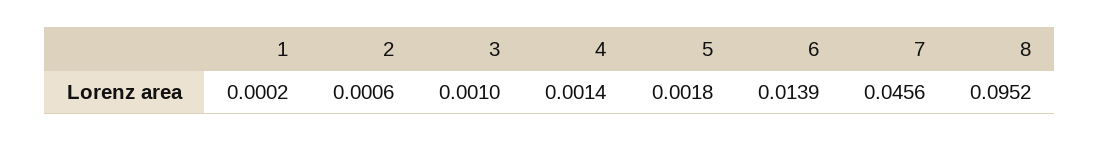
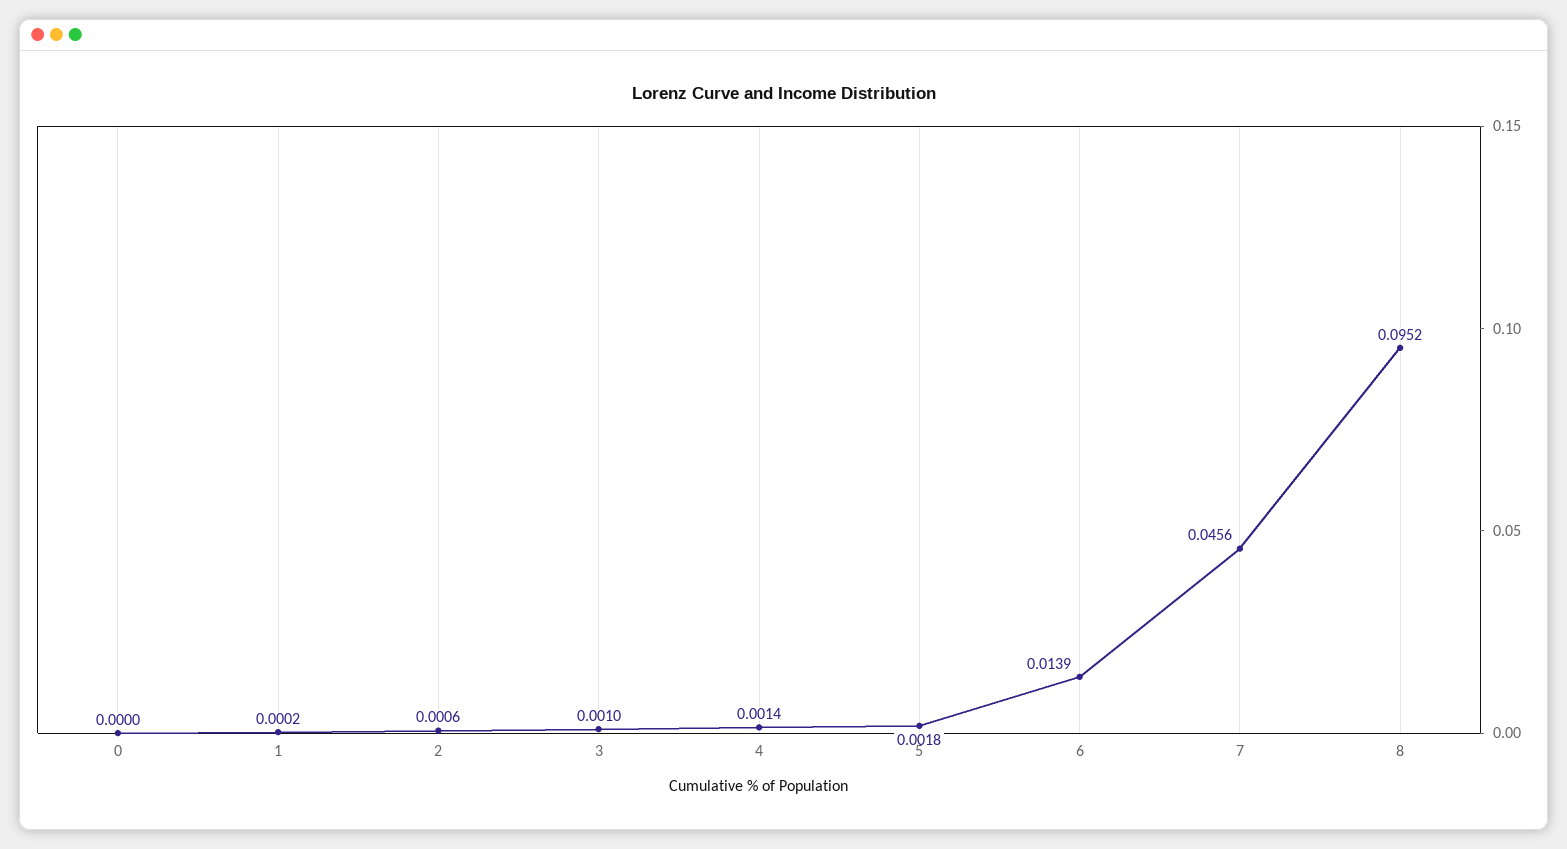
  {
    "1": 0.0002,
    "2": 0.0006,
    "3": 0.001,
    "4": 0.0014,
    "5": 0.0018,
    "6": 0.0139,
    "7": 0.0456,
-   "8": 0.0952
+   "8": 0.0952,
+   "0": 0
  }

